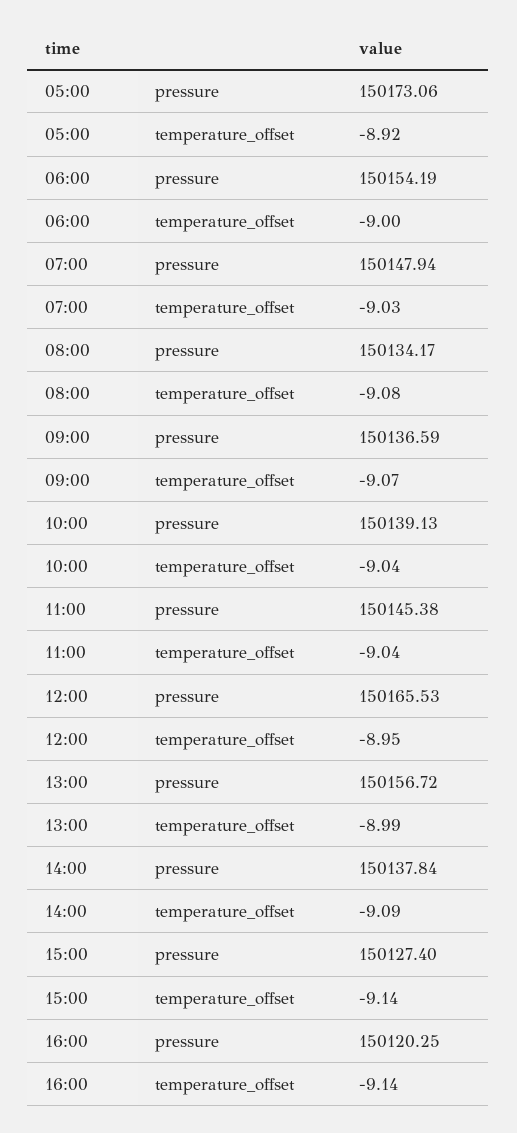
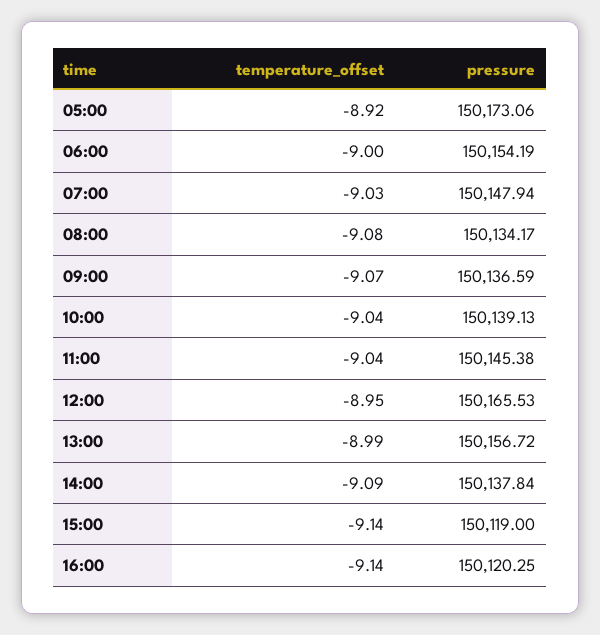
  {
    "05:00": {
      "pressure": 150173.06,
      "temperature_offset": -8.92
    },
    "06:00": {
      "pressure": 150154.19,
      "temperature_offset": -9
    },
    "07:00": {
      "pressure": 150147.94,
      "temperature_offset": -9.03
    },
    "08:00": {
      "pressure": 150134.17,
      "temperature_offset": -9.08
    },
    "09:00": {
      "pressure": 150136.59,
      "temperature_offset": -9.07
    },
    "10:00": {
      "pressure": 150139.13,
      "temperature_offset": -9.04
    },
    "11:00": {
      "pressure": 150145.38,
      "temperature_offset": -9.04
    },
    "12:00": {
      "pressure": 150165.53,
      "temperature_offset": -8.95
    },
    "13:00": {
      "pressure": 150156.72,
      "temperature_offset": -8.99
    },
    "14:00": {
      "pressure": 150137.84,
      "temperature_offset": -9.09
    },
    "15:00": {
-     "pressure": 150127.4,
+     "pressure": 150119,
      "temperature_offset": -9.14
    },
    "16:00": {
      "pressure": 150120.25,
      "temperature_offset": -9.14
    }
  }

